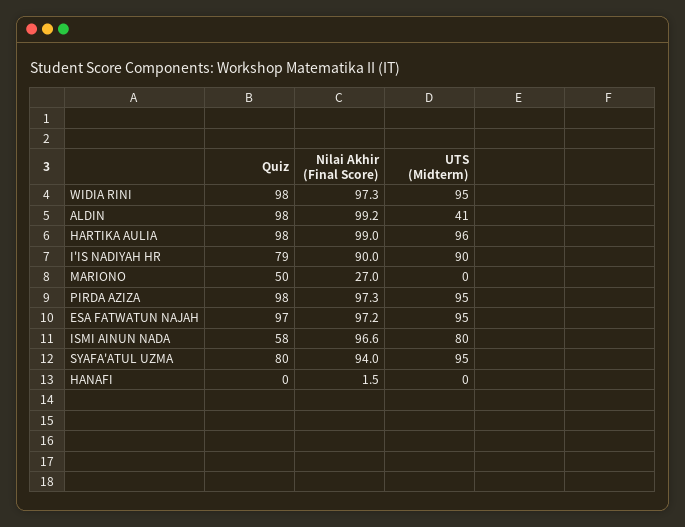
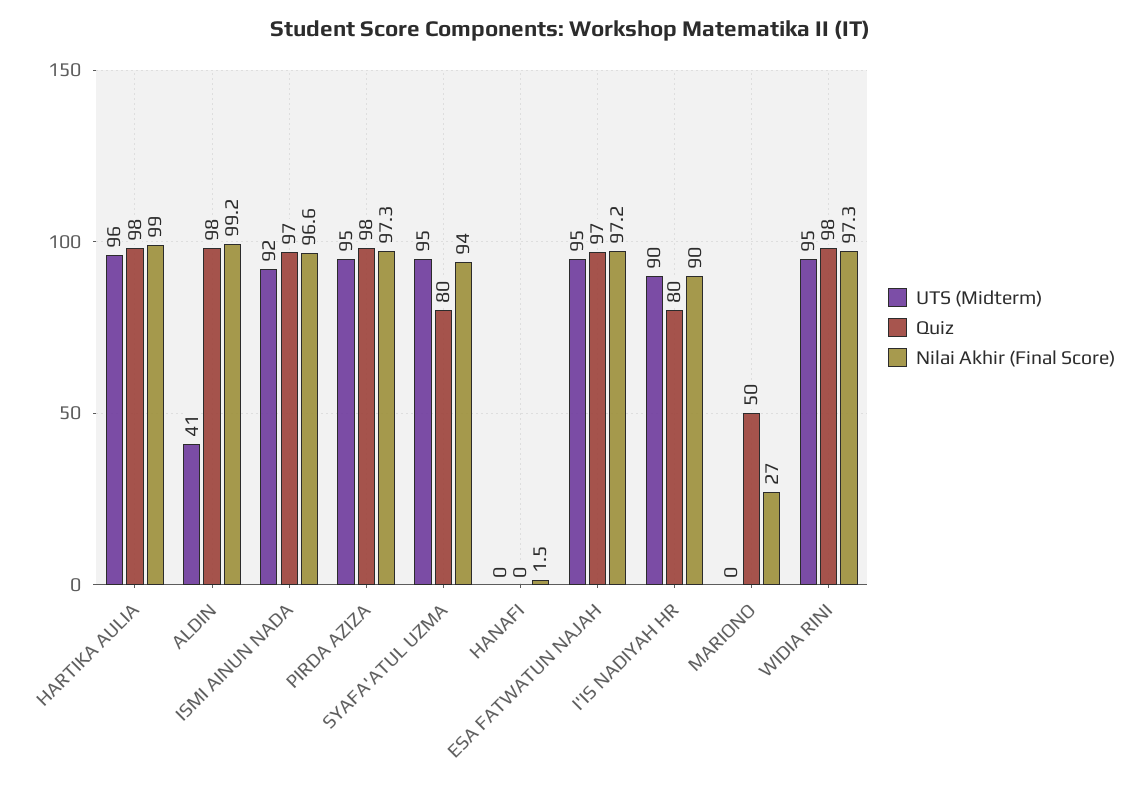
  {
    "Quiz": {
      "WIDIA RINI": 98,
      "ALDIN": 98,
      "HARTIKA AULIA": 98,
-     "I'IS NADIYAH HR": 79,
+     "I'IS NADIYAH HR": 80,
      "MARIONO": 50,
      "PIRDA AZIZA": 98,
      "ESA FATWATUN NAJAH": 97,
-     "ISMI AINUN NADA": 58,
+     "ISMI AINUN NADA": 97,
      "SYAFA'ATUL UZMA": 80,
      "HANAFI": 0
    },
    "Nilai Akhir (Final Score)": {
      "WIDIA RINI": 97.3,
      "ALDIN": 99.2,
      "HARTIKA AULIA": 99,
      "I'IS NADIYAH HR": 90,
      "MARIONO": 27,
      "PIRDA AZIZA": 97.3,
      "ESA FATWATUN NAJAH": 97.2,
      "ISMI AINUN NADA": 96.6,
      "SYAFA'ATUL UZMA": 94,
      "HANAFI": 1.5
    },
    "UTS (Midterm)": {
      "WIDIA RINI": 95,
      "ALDIN": 41,
      "HARTIKA AULIA": 96,
      "I'IS NADIYAH HR": 90,
      "MARIONO": 0,
      "PIRDA AZIZA": 95,
      "ESA FATWATUN NAJAH": 95,
-     "ISMI AINUN NADA": 80,
+     "ISMI AINUN NADA": 92,
      "SYAFA'ATUL UZMA": 95,
      "HANAFI": 0
    }
  }

